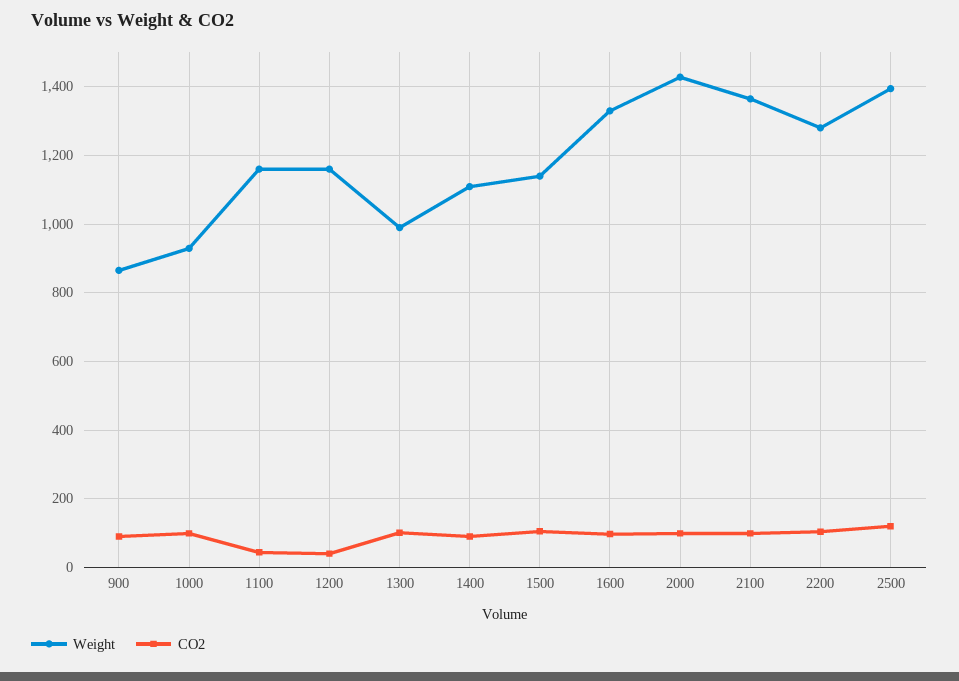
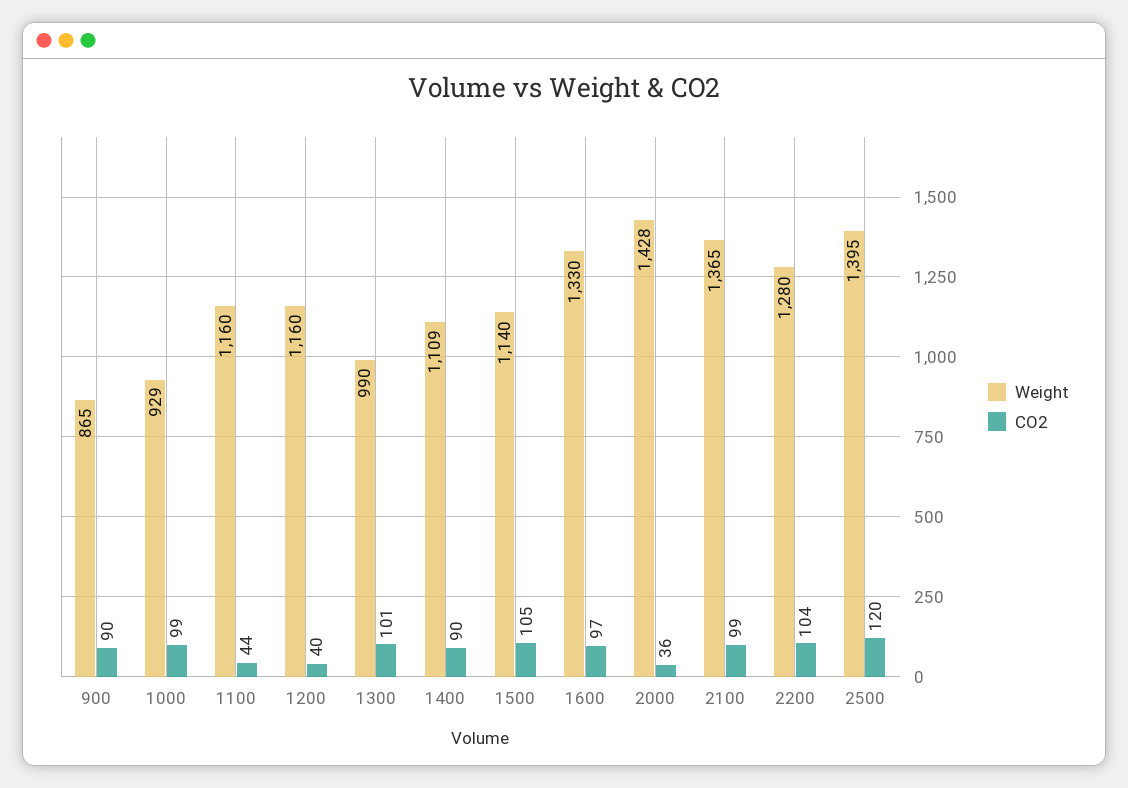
  {
    "Weight": {
      "900": 865,
      "1000": 929,
      "1100": 1160,
      "1200": 1160,
      "1300": 990,
      "1400": 1109,
      "1500": 1140,
      "1600": 1330,
      "2000": 1428,
      "2100": 1365,
      "2200": 1280,
      "2500": 1395
    },
    "CO2": {
      "900": 90,
      "1000": 99,
      "1100": 44,
      "1200": 40,
      "1300": 101,
      "1400": 90,
      "1500": 105,
      "1600": 97,
-     "2000": 100,
+     "2000": 36,
      "2100": 99,
      "2200": 104,
      "2500": 120
    }
  }

